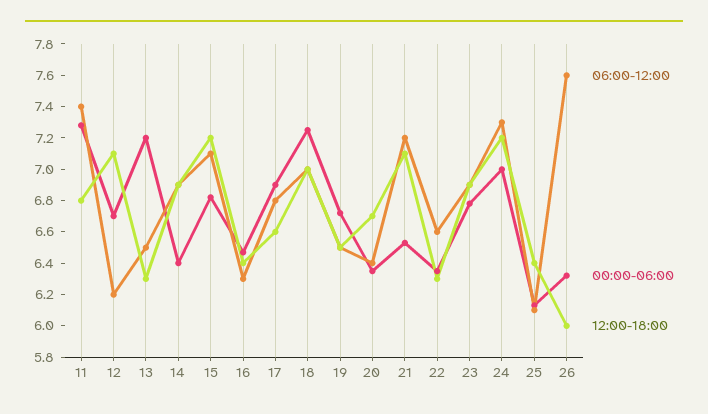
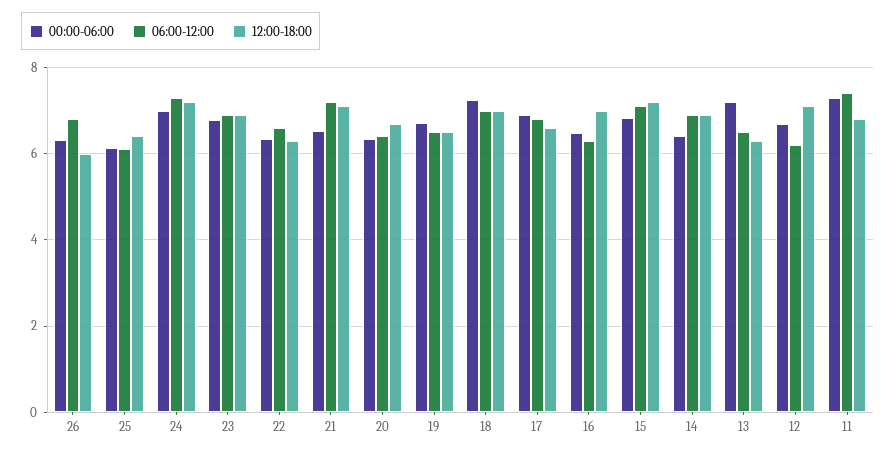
  {
    "06:00-12:00": {
      "11": 7.4,
      "12": 6.2,
      "13": 6.5,
      "14": 6.9,
      "15": 7.1,
      "16": 6.3,
      "17": 6.8,
      "18": 7,
      "19": 6.5,
      "20": 6.4,
      "21": 7.2,
      "22": 6.6,
      "23": 6.9,
      "24": 7.3,
      "25": 6.1,
-     "26": 7.6
+     "26": 6.8
    },
    "00:00-06:00": {
      "11": 7.3,
      "12": 6.7,
      "13": 7.2,
      "14": 6.4,
      "15": 6.8,
      "16": 6.5,
      "17": 6.9,
      "18": 7.3,
      "19": 6.7,
      "20": 6.4,
      "21": 6.5,
      "22": 6.4,
      "23": 6.8,
      "24": 7,
      "25": 6.1,
      "26": 6.3
    },
    "12:00-18:00": {
      "11": 6.8,
      "12": 7.1,
      "13": 6.3,
      "14": 6.9,
      "15": 7.2,
-     "16": 6.4,
+     "16": 7,
      "17": 6.6,
      "18": 7,
      "19": 6.5,
      "20": 6.7,
      "21": 7.1,
      "22": 6.3,
      "23": 6.9,
      "24": 7.2,
      "25": 6.4,
      "26": 6
    }
  }

